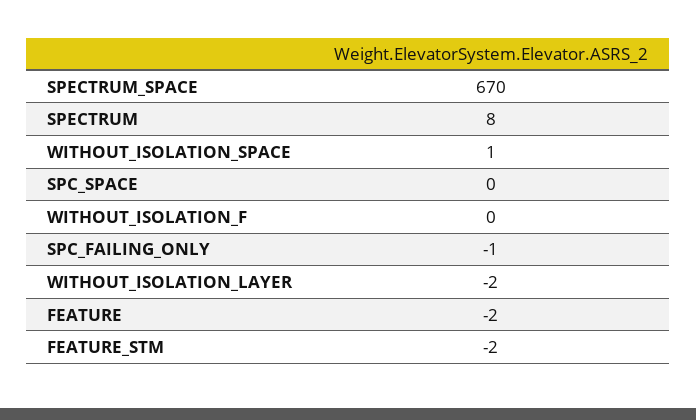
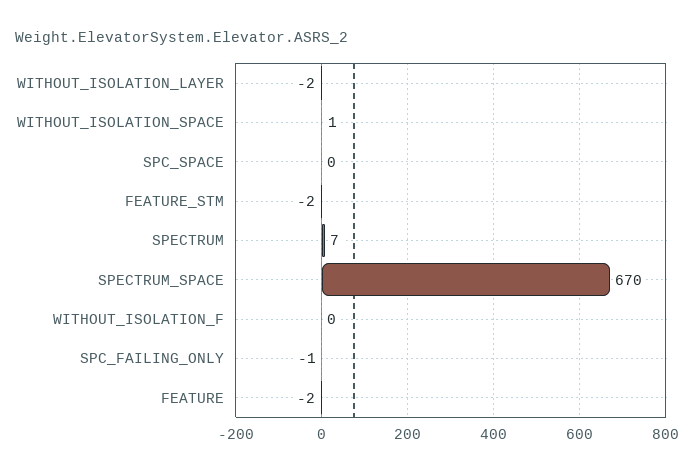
  {
    "SPECTRUM_SPACE": 670,
-   "SPECTRUM": 8,
+   "SPECTRUM": 7,
    "WITHOUT_ISOLATION_SPACE": 1,
    "SPC_SPACE": 0,
    "WITHOUT_ISOLATION_F": 0,
    "SPC_FAILING_ONLY": -1,
    "WITHOUT_ISOLATION_LAYER": -2,
    "FEATURE": -2,
    "FEATURE_STM": -2
  }

